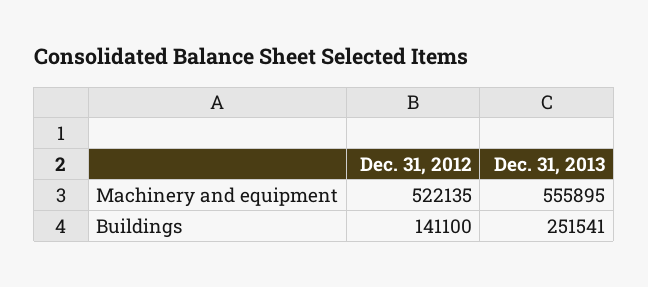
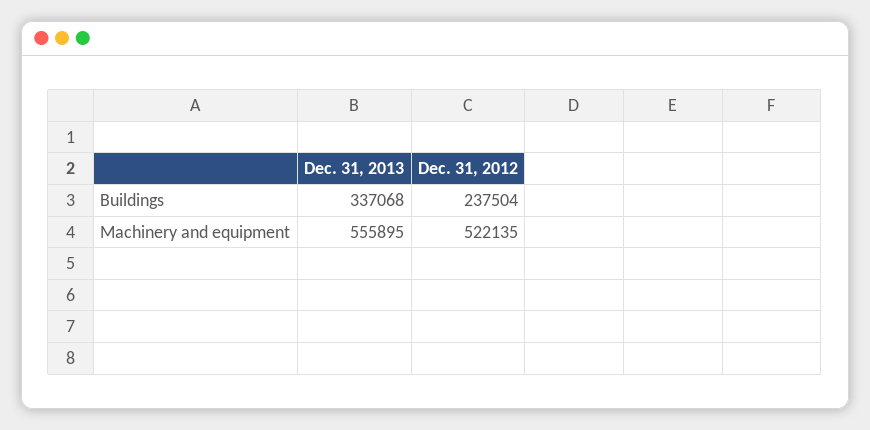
  {
    "Dec. 31, 2012": {
      "Machinery and equipment": 522135,
-     "Buildings": 141100
+     "Buildings": 237504
    },
    "Dec. 31, 2013": {
      "Machinery and equipment": 555895,
-     "Buildings": 251541
+     "Buildings": 337068
    }
  }

